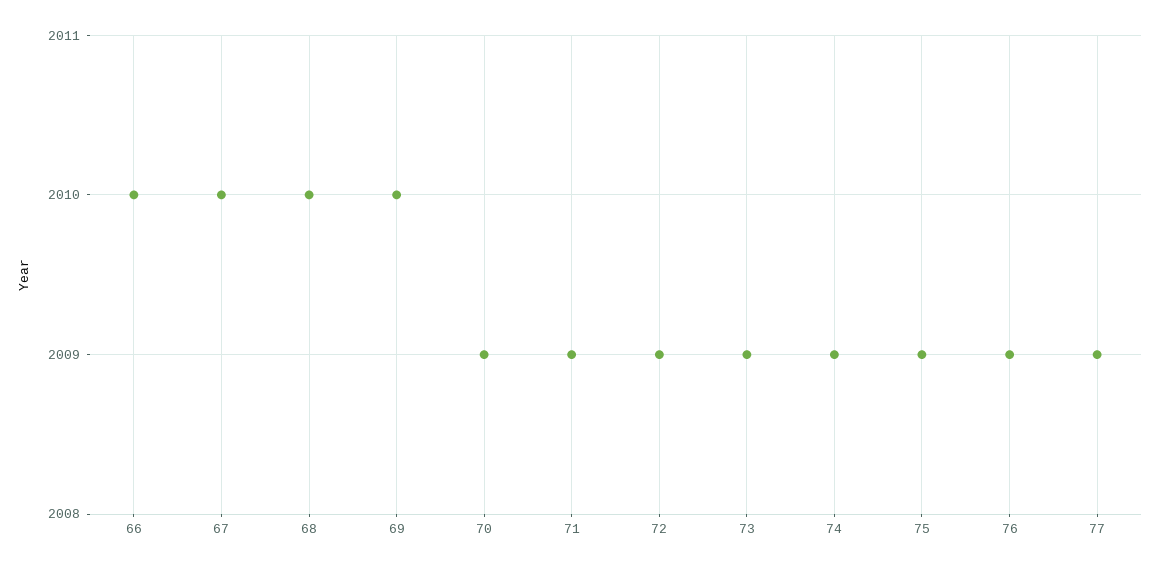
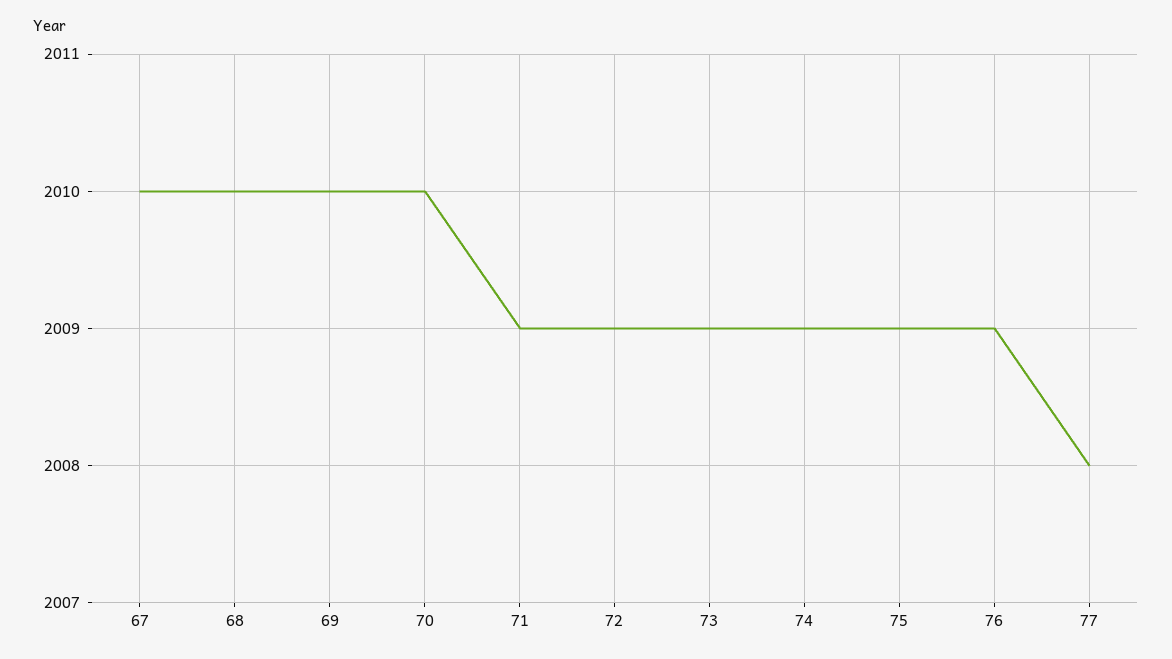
  {
-   "66": 2010,
    "67": 2010,
    "68": 2010,
    "69": 2010,
-   "70": 2009,
+   "70": 2010,
    "71": 2009,
    "72": 2009,
    "73": 2009,
    "74": 2009,
    "75": 2009,
    "76": 2009,
-   "77": 2009
+   "77": 2008
  }

